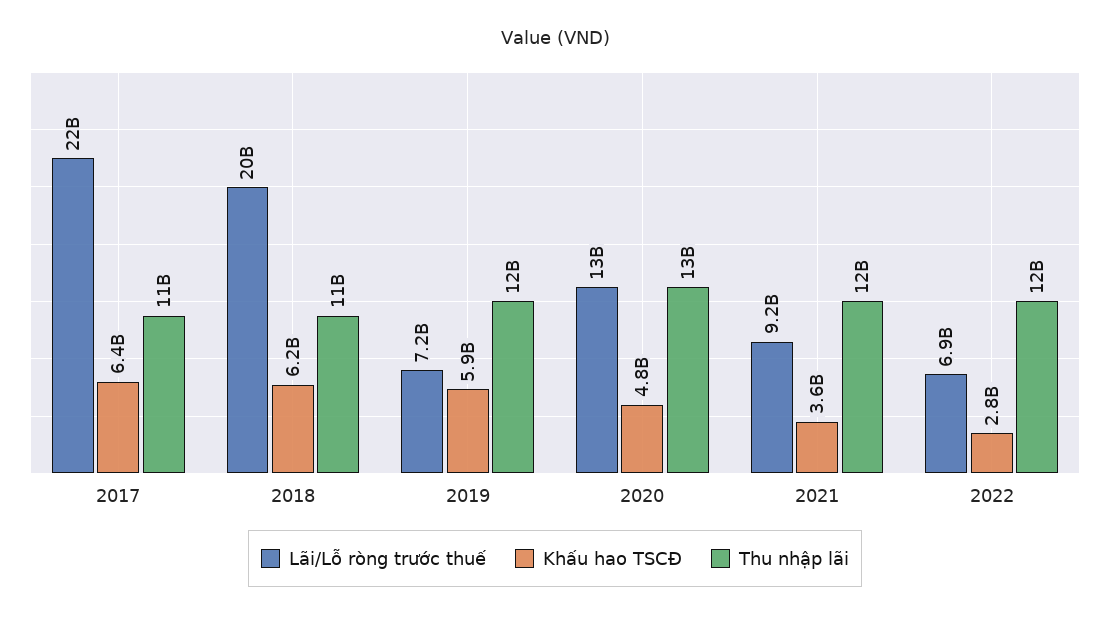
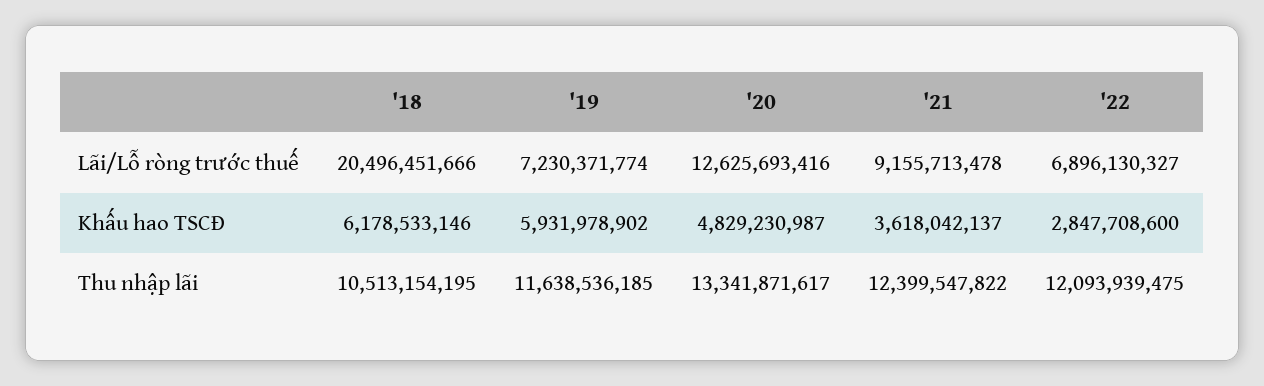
  {
    "Lãi/Lỗ ròng trước thuế": {
-     "2017": 22000000000,
      "2018": 20496451666,
      "2019": 7230371774,
      "2020": 12625693416,
      "2021": 9155713478,
      "2022": 6896130327
    },
    "Khấu hao TSCĐ": {
-     "2017": 6400000000,
      "2018": 6178533146,
      "2019": 5931978902,
      "2020": 4829230987,
      "2021": 3618042137,
      "2022": 2847708600
    },
    "Thu nhập lãi": {
-     "2017": 11000000000,
      "2018": 10513154195,
      "2019": 11638536185,
      "2020": 13341871617,
      "2021": 12399547822,
      "2022": 12093939475
    }
  }

